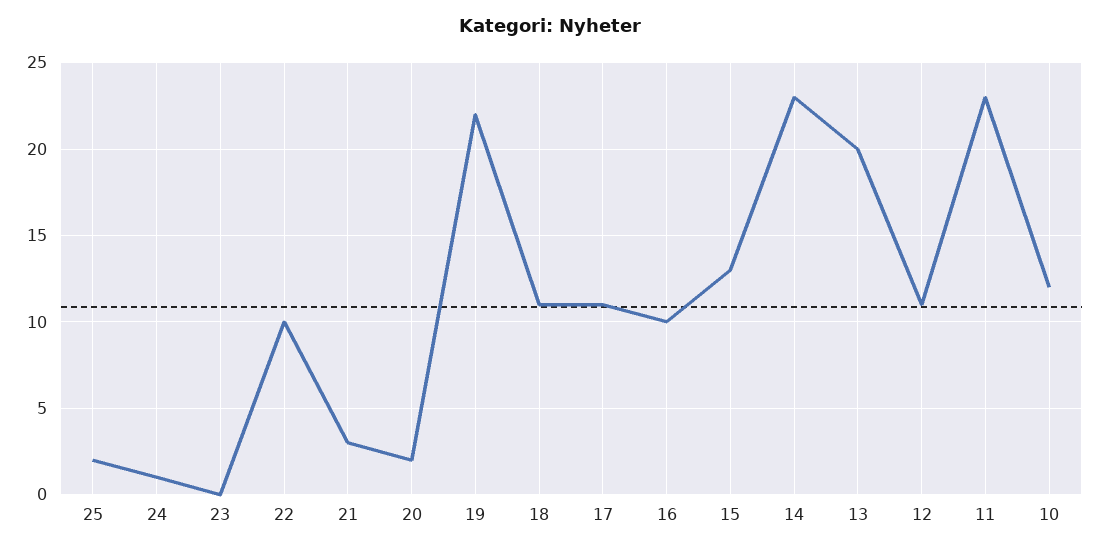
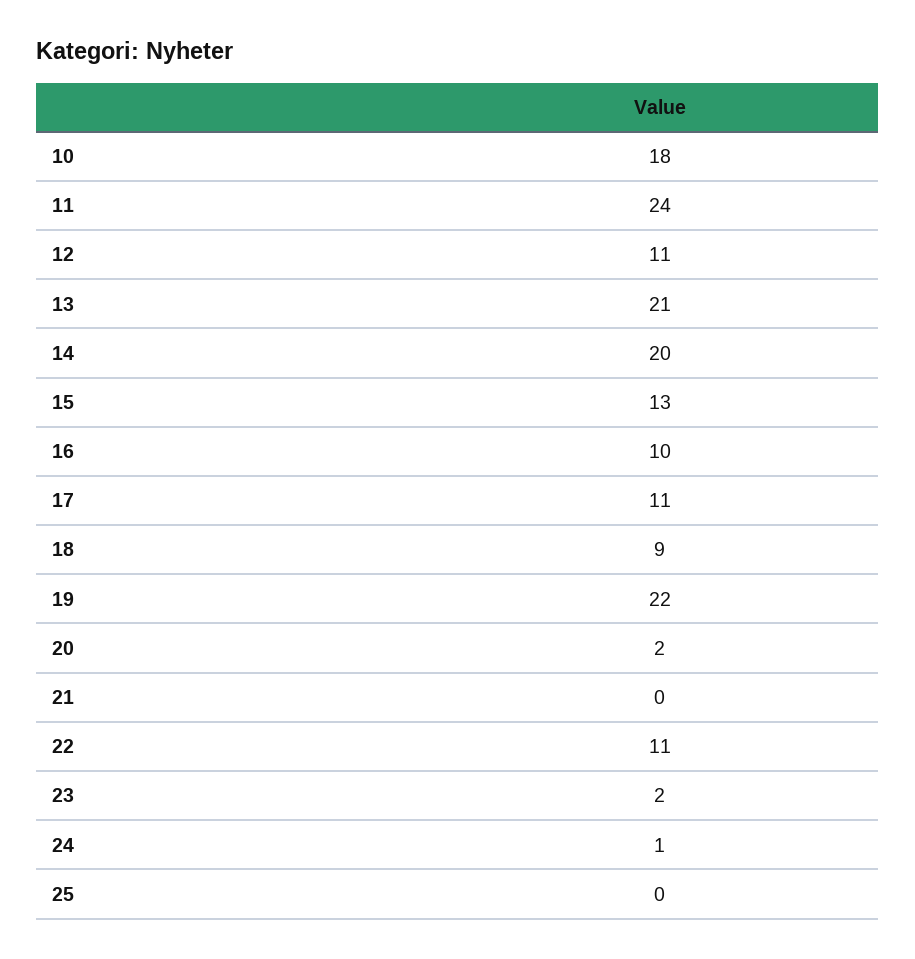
  {
-   "25": 2,
+   "25": 0,
    "24": 1,
-   "23": 0,
+   "23": 2,
-   "22": 10,
+   "22": 11,
-   "21": 3,
+   "21": 0,
    "20": 2,
    "19": 22,
-   "18": 11,
+   "18": 9,
    "17": 11,
    "16": 10,
    "15": 13,
-   "14": 23,
+   "14": 20,
-   "13": 20,
+   "13": 21,
    "12": 11,
-   "11": 23,
+   "11": 24,
-   "10": 12
+   "10": 18
  }

